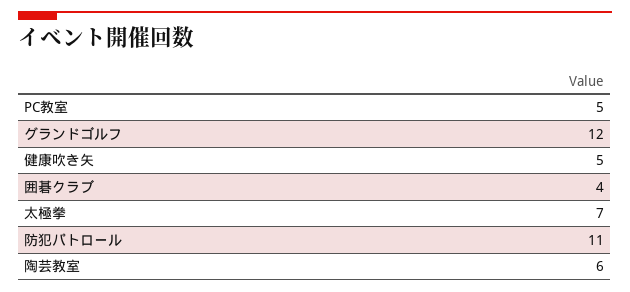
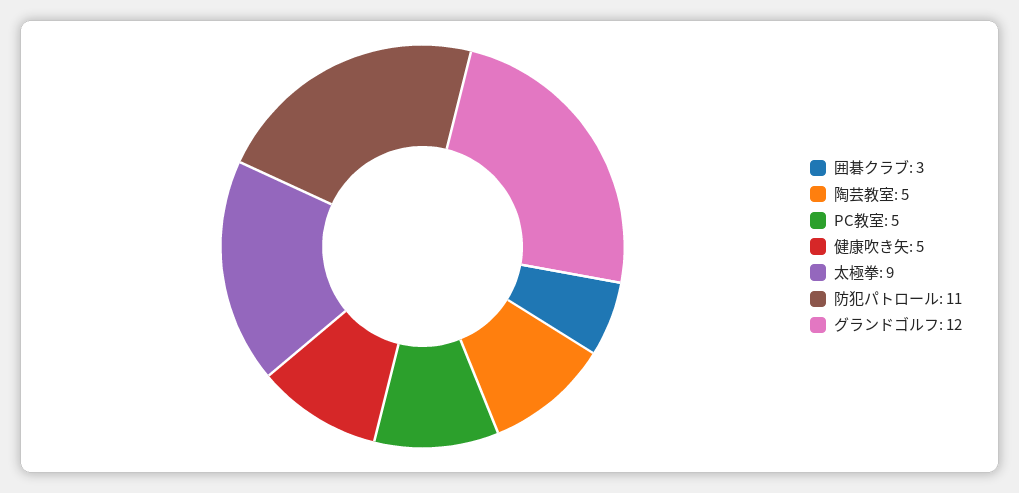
  {
    "PC教室": 5,
    "グランドゴルフ": 12,
    "健康吹き矢": 5,
-   "囲碁クラブ": 4,
+   "囲碁クラブ": 3,
-   "太極拳": 7,
+   "太極拳": 9,
    "防犯パトロール": 11,
-   "陶芸教室": 6
+   "陶芸教室": 5
  }

